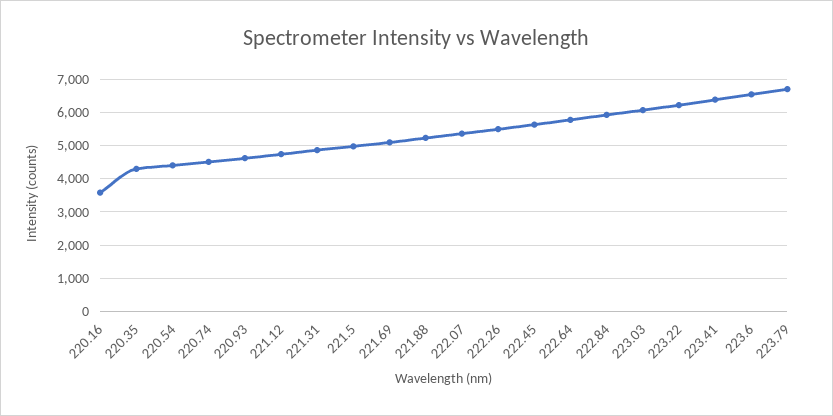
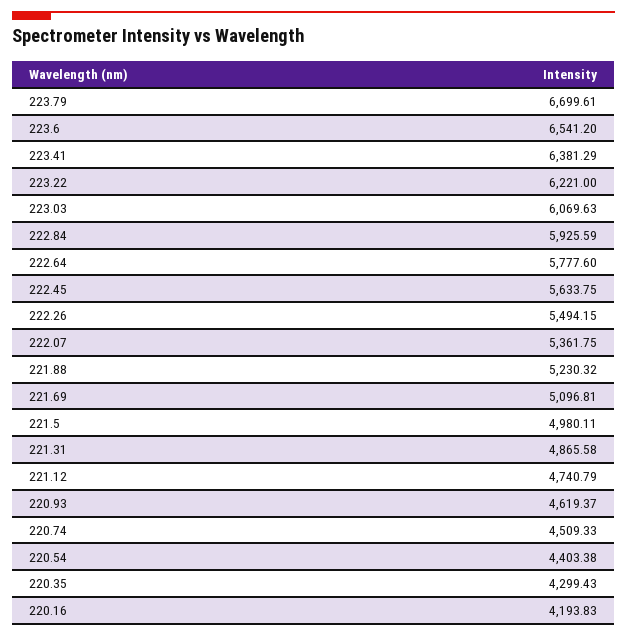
  {
-   "220.16": 3600,
+   "220.16": 4193.83,
    "220.35": 4299.43,
    "220.54": 4403.38,
    "220.74": 4509.33,
    "220.93": 4619.37,
    "221.12": 4740.79,
    "221.31": 4865.58,
    "221.5": 4980.11,
    "221.69": 5096.81,
    "221.88": 5230.32,
    "222.07": 5361.75,
    "222.26": 5494.15,
    "222.45": 5633.75,
    "222.64": 5777.6,
    "222.84": 5925.59,
    "223.03": 6069.63,
    "223.22": 6221,
    "223.41": 6381.29,
    "223.6": 6541.2,
    "223.79": 6699.61
  }

